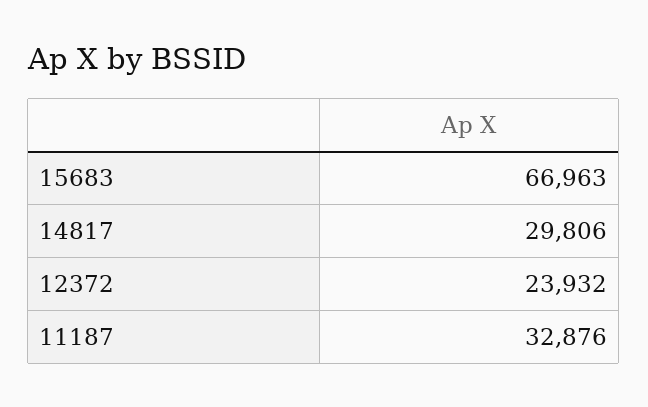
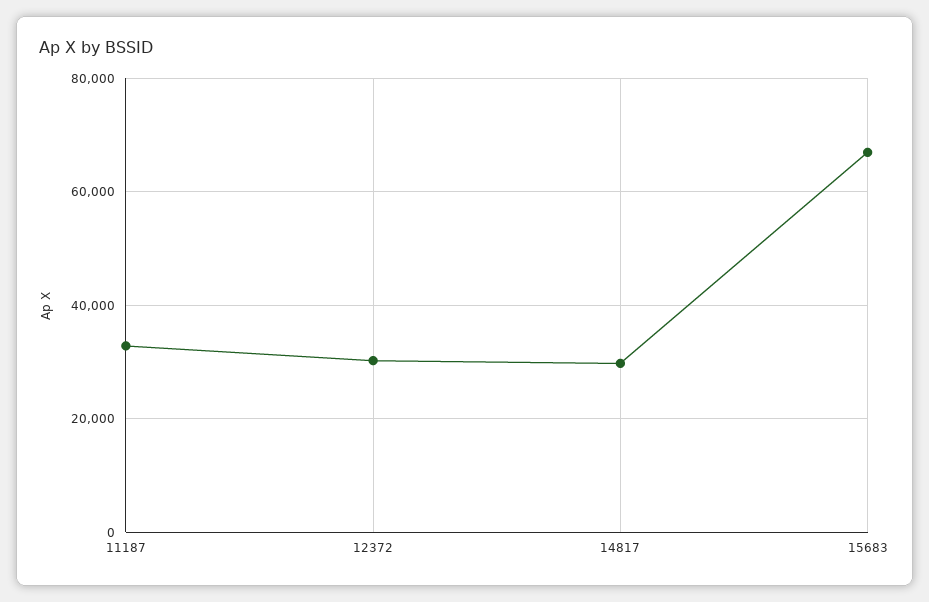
  {
    "15683": 66963,
    "14817": 29806,
-   "12372": 23932,
+   "12372": 30000,
    "11187": 32876
  }

